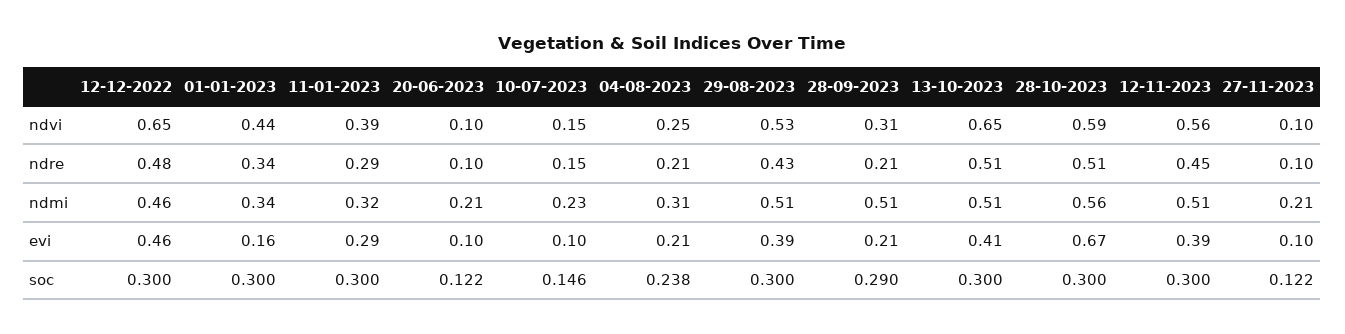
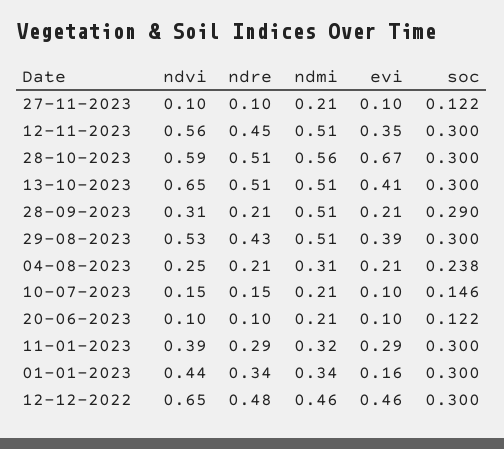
  {
    "12-12-2022": {
      "ndvi": 0.65,
      "ndre": 0.48,
      "ndmi": 0.46,
      "evi": 0.46,
      "soc": 0.3
    },
    "01-01-2023": {
      "ndvi": 0.44,
      "ndre": 0.34,
      "ndmi": 0.34,
      "evi": 0.16,
      "soc": 0.3
    },
    "11-01-2023": {
      "ndvi": 0.39,
      "ndre": 0.29,
      "ndmi": 0.32,
      "evi": 0.29,
      "soc": 0.3
    },
    "20-06-2023": {
      "ndvi": 0.1,
      "ndre": 0.1,
      "ndmi": 0.21,
      "evi": 0.1,
      "soc": 0.122
    },
    "10-07-2023": {
      "ndvi": 0.15,
      "ndre": 0.15,
-     "ndmi": 0.23,
+     "ndmi": 0.21,
      "evi": 0.1,
      "soc": 0.146
    },
    "04-08-2023": {
      "ndvi": 0.25,
      "ndre": 0.21,
      "ndmi": 0.31,
      "evi": 0.21,
      "soc": 0.238
    },
    "29-08-2023": {
      "ndvi": 0.53,
      "ndre": 0.43,
      "ndmi": 0.51,
      "evi": 0.39,
      "soc": 0.3
    },
    "28-09-2023": {
      "ndvi": 0.31,
      "ndre": 0.21,
      "ndmi": 0.51,
      "evi": 0.21,
      "soc": 0.29
    },
    "13-10-2023": {
      "ndvi": 0.65,
      "ndre": 0.51,
      "ndmi": 0.51,
      "evi": 0.41,
      "soc": 0.3
    },
    "28-10-2023": {
      "ndvi": 0.59,
      "ndre": 0.51,
      "ndmi": 0.56,
      "evi": 0.67,
      "soc": 0.3
    },
    "12-11-2023": {
      "ndvi": 0.56,
      "ndre": 0.45,
      "ndmi": 0.51,
-     "evi": 0.39,
+     "evi": 0.35,
      "soc": 0.3
    },
    "27-11-2023": {
      "ndvi": 0.1,
      "ndre": 0.1,
      "ndmi": 0.21,
      "evi": 0.1,
      "soc": 0.122
    }
  }

